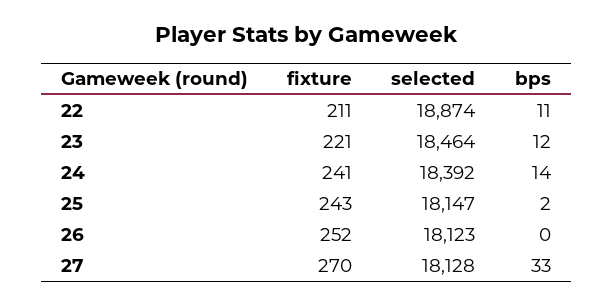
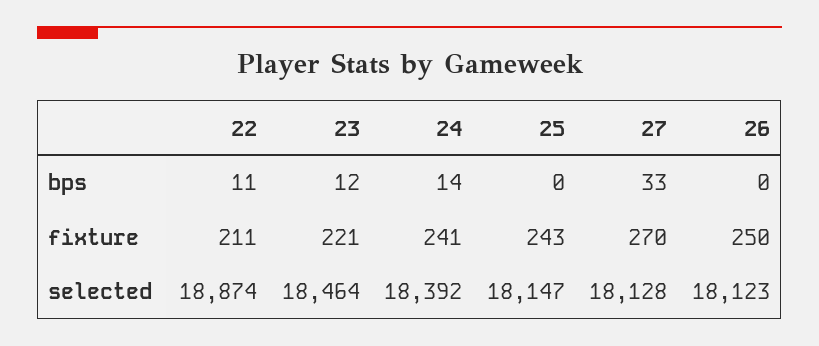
  {
    "fixture": {
      "22": 211,
      "23": 221,
      "24": 241,
      "25": 243,
-     "26": 252,
+     "26": 250,
      "27": 270
    },
    "selected": {
      "22": 18874,
      "23": 18464,
      "24": 18392,
      "25": 18147,
      "26": 18123,
      "27": 18128
    },
    "bps": {
      "22": 11,
      "23": 12,
      "24": 14,
-     "25": 2,
+     "25": 0,
      "26": 0,
      "27": 33
    }
  }

